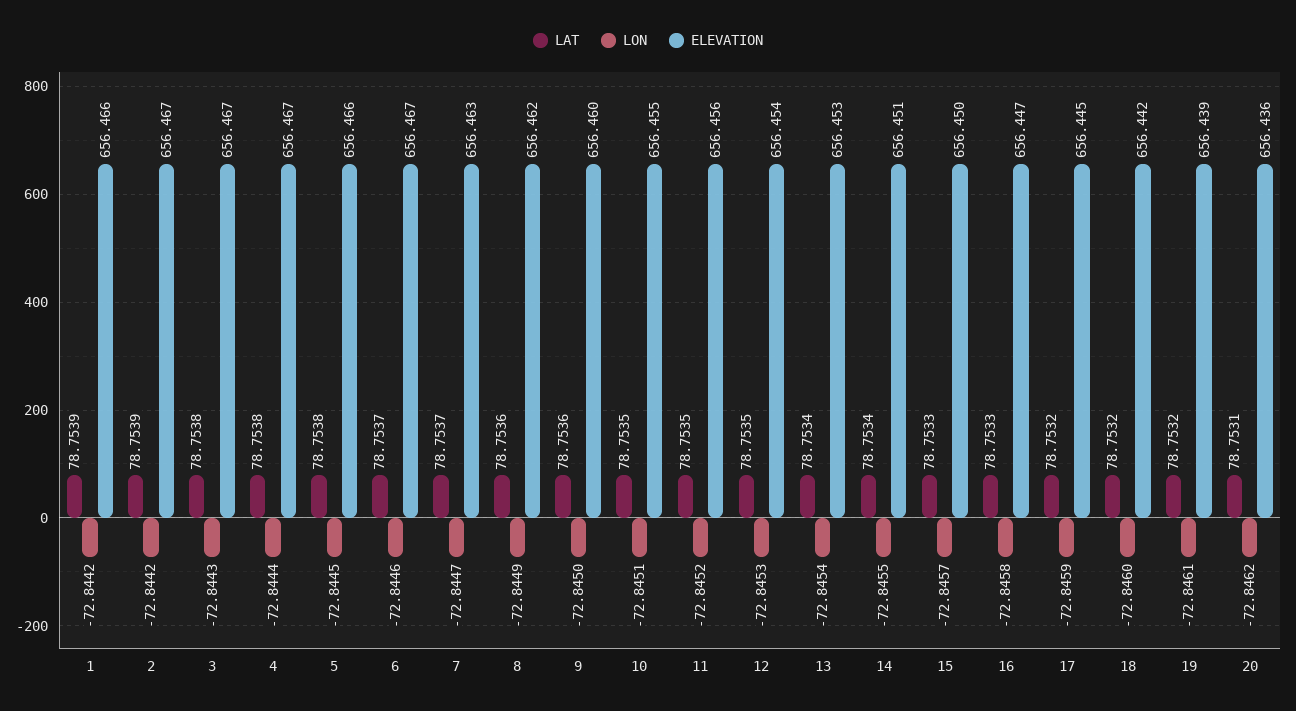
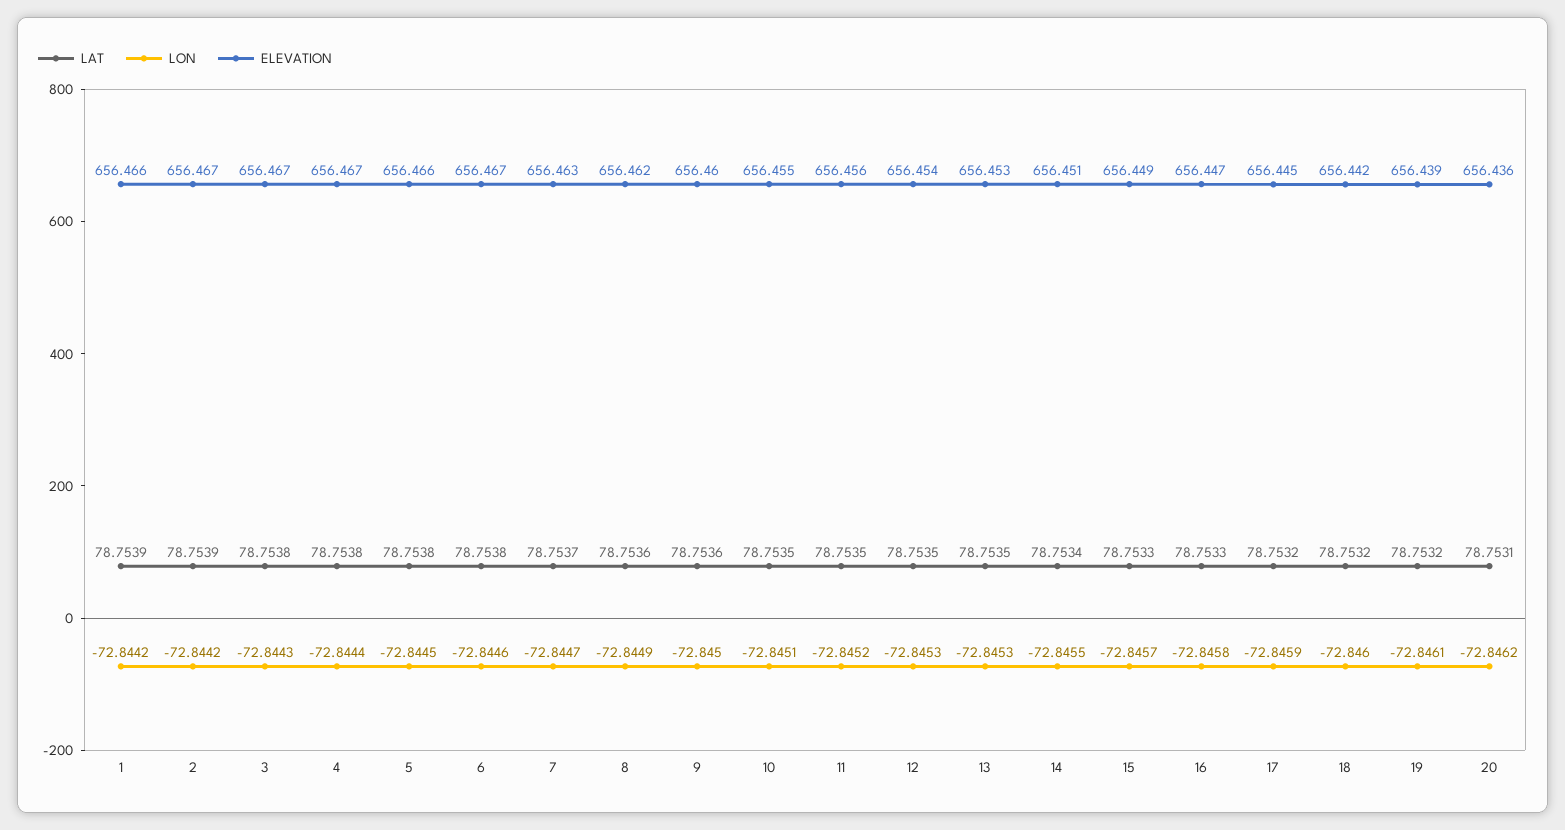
  {
    "LAT": {
      "1": 78.7539,
      "2": 78.7539,
      "3": 78.7538,
      "4": 78.7538,
      "5": 78.7538,
-     "6": 78.7537,
+     "6": 78.7538,
      "7": 78.7537,
      "8": 78.7536,
      "9": 78.7536,
      "10": 78.7535,
      "11": 78.7535,
      "12": 78.7535,
-     "13": 78.7534,
+     "13": 78.7535,
      "14": 78.7534,
      "15": 78.7533,
      "16": 78.7533,
      "17": 78.7532,
      "18": 78.7532,
      "19": 78.7532,
      "20": 78.7531
    },
    "LON": {
      "1": -72.8442,
      "2": -72.8442,
      "3": -72.8443,
      "4": -72.8444,
      "5": -72.8445,
      "6": -72.8446,
      "7": -72.8447,
      "8": -72.8449,
      "9": -72.845,
      "10": -72.8451,
      "11": -72.8452,
      "12": -72.8453,
-     "13": -72.8454,
+     "13": -72.8453,
      "14": -72.8455,
      "15": -72.8457,
      "16": -72.8458,
      "17": -72.8459,
      "18": -72.846,
      "19": -72.8461,
      "20": -72.8462
    },
    "ELEVATION": {
      "1": 656.466,
      "2": 656.467,
      "3": 656.467,
      "4": 656.467,
      "5": 656.466,
      "6": 656.467,
      "7": 656.463,
      "8": 656.462,
      "9": 656.46,
      "10": 656.455,
      "11": 656.456,
      "12": 656.454,
      "13": 656.453,
      "14": 656.451,
-     "15": 656.45,
+     "15": 656.449,
      "16": 656.447,
      "17": 656.445,
      "18": 656.442,
      "19": 656.439,
      "20": 656.436
    }
  }

